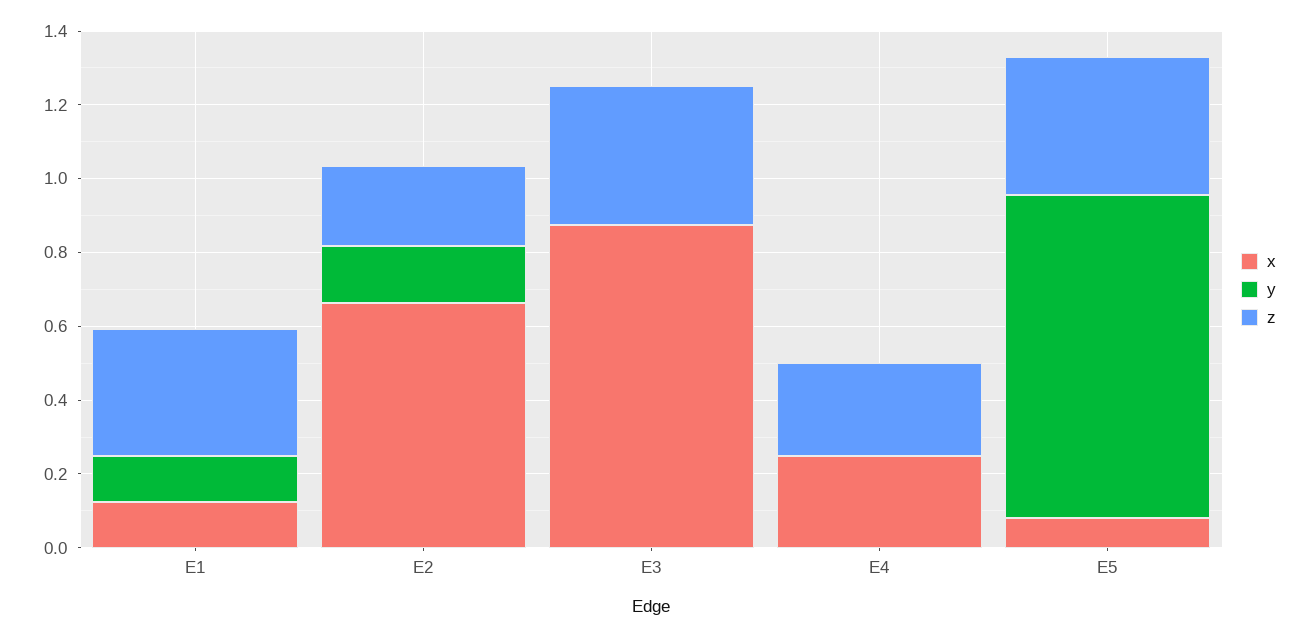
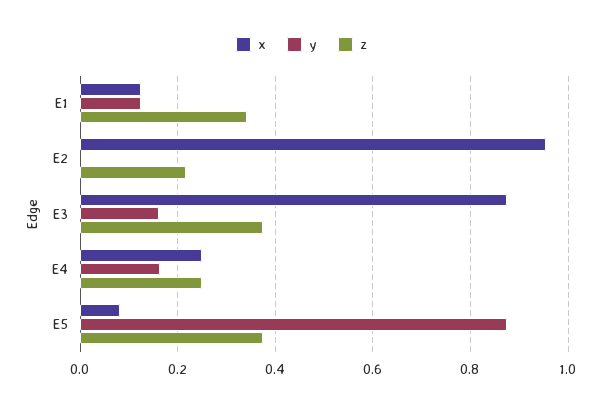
  {
    "x": {
      "E1": 0.12,
-     "E2": 0.65,
+     "E2": 0.96,
      "E3": 0.88,
      "E4": 0.26,
      "E5": 0.08
    },
    "y": {
      "E1": 0.12,
-     "E2": 0.15,
+     "E2": 0,
-     "E3": 0,
+     "E3": 0.16,
-     "E4": 0,
+     "E4": 0.16,
      "E5": 0.88
    },
    "z": {
      "E1": 0.34,
      "E2": 0.22,
      "E3": 0.38,
      "E4": 0.26,
      "E5": 0.38
    }
  }

